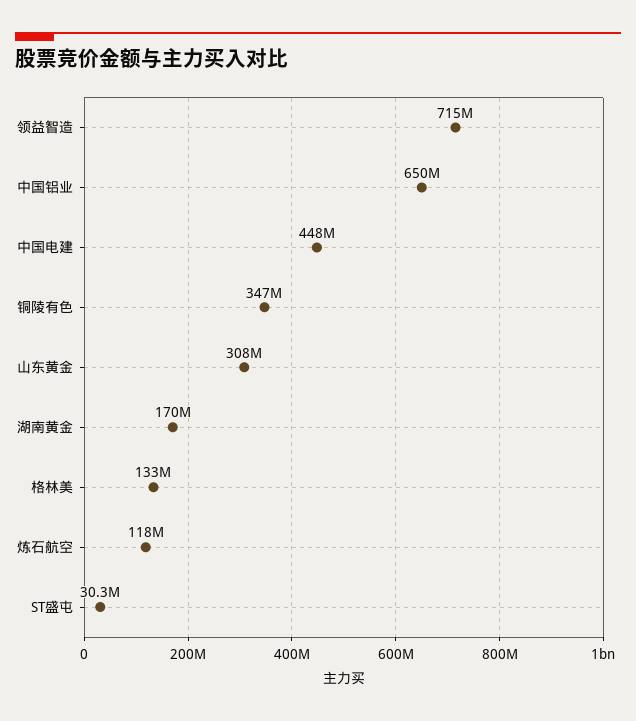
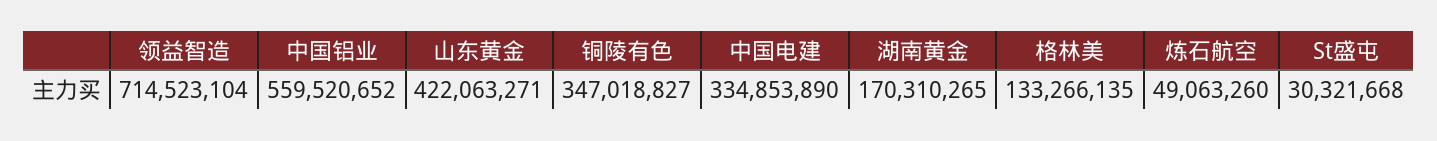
  {
    "领益智造": 714523104,
-   "中国铝业": 650000000,
+   "中国铝业": 559520652,
-   "中国电建": 448000000,
+   "中国电建": 334853890,
    "铜陵有色": 347018827,
-   "山东黄金": 308000000,
+   "山东黄金": 422063271,
    "湖南黄金": 170310265,
    "格林美": 133266135,
-   "炼石航空": 118000000,
+   "炼石航空": 49063260,
    "ST盛屯": 30321668
  }

